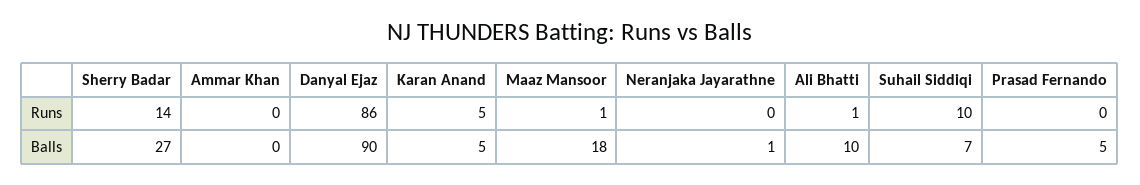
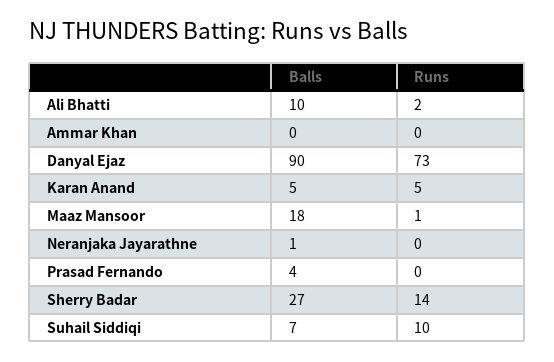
  {
    "Sherry Badar": {
      "Runs": 14,
      "Balls": 27
    },
    "Ammar Khan": {
      "Runs": 0,
      "Balls": 0
    },
    "Danyal Ejaz": {
-     "Runs": 86,
+     "Runs": 73,
      "Balls": 90
    },
    "Karan Anand": {
      "Runs": 5,
      "Balls": 5
    },
    "Maaz Mansoor": {
      "Runs": 1,
      "Balls": 18
    },
    "Neranjaka Jayarathne": {
      "Runs": 0,
      "Balls": 1
    },
    "Ali Bhatti": {
-     "Runs": 1,
+     "Runs": 2,
      "Balls": 10
    },
    "Suhail Siddiqi": {
      "Runs": 10,
      "Balls": 7
    },
    "Prasad Fernando": {
      "Runs": 0,
-     "Balls": 5
+     "Balls": 4
    }
  }

